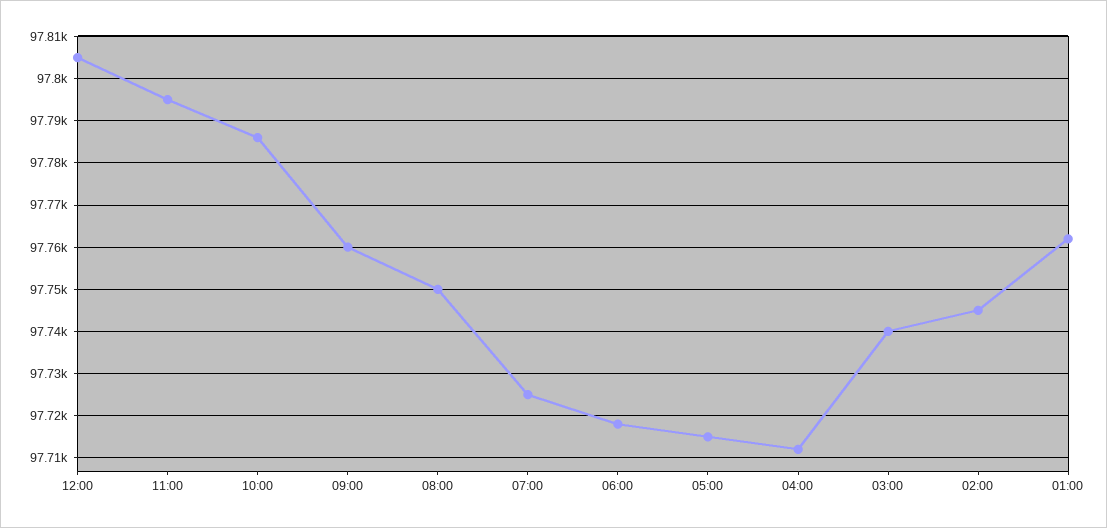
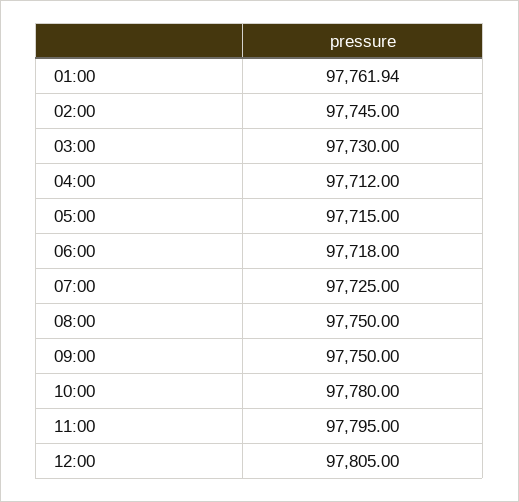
  {
    "12:00": 97805,
    "11:00": 97795,
-   "10:00": 97786,
+   "10:00": 97780,
-   "09:00": 97760,
+   "09:00": 97750,
    "08:00": 97750,
    "07:00": 97725,
    "06:00": 97718,
    "05:00": 97715,
    "04:00": 97712,
-   "03:00": 97740,
+   "03:00": 97730,
    "02:00": 97745,
    "01:00": 97761.94
  }

